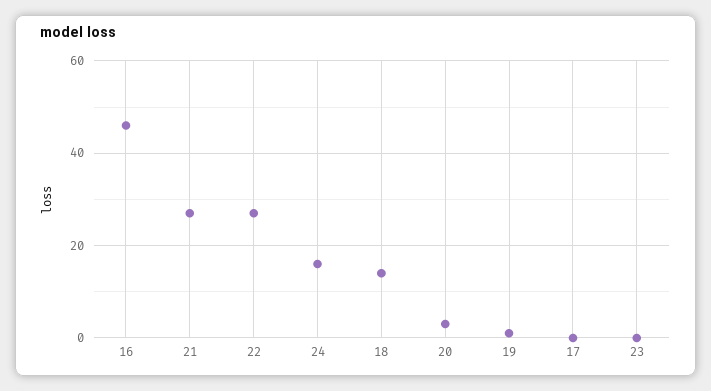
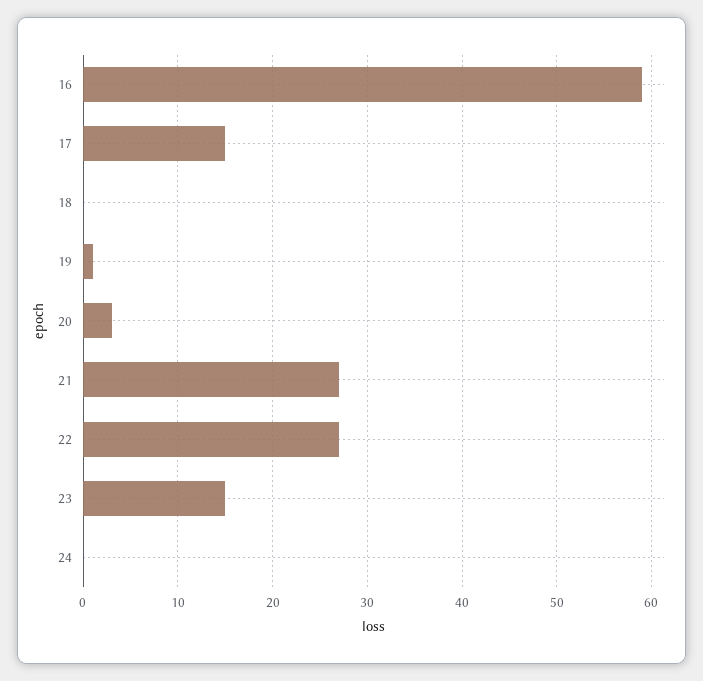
  {
-   "16": 45,
+   "16": 59,
    "21": 27,
    "22": 27,
-   "24": 15,
+   "24": 0,
-   "18": 15,
+   "18": 0,
    "20": 3,
    "19": 1,
-   "17": 0,
+   "17": 15,
-   "23": 0
+   "23": 15
  }

